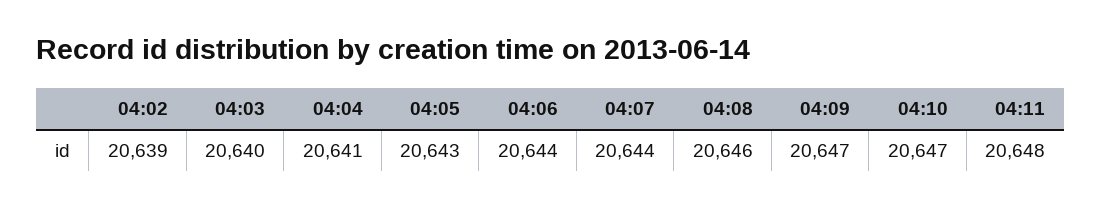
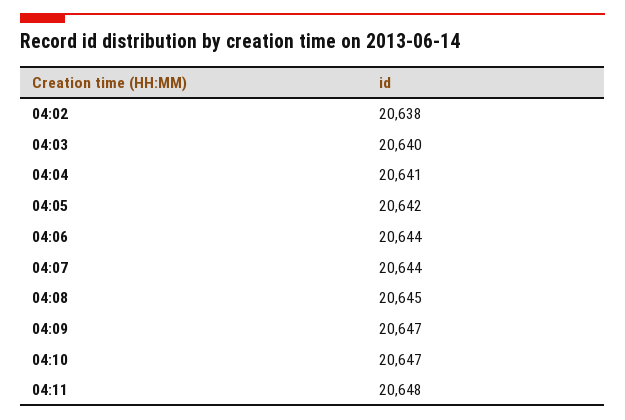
  {
-   "04:02": 20639,
+   "04:02": 20638,
    "04:03": 20640,
    "04:04": 20641,
-   "04:05": 20643,
+   "04:05": 20642,
    "04:06": 20644,
    "04:07": 20644,
-   "04:08": 20646,
+   "04:08": 20645,
    "04:09": 20647,
    "04:10": 20647,
    "04:11": 20648
  }

